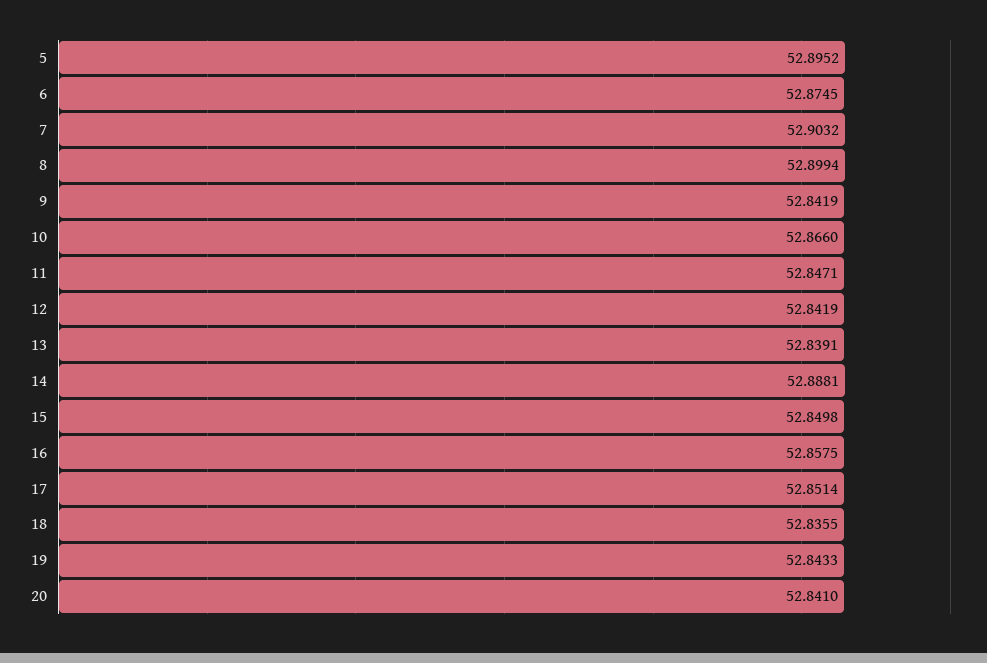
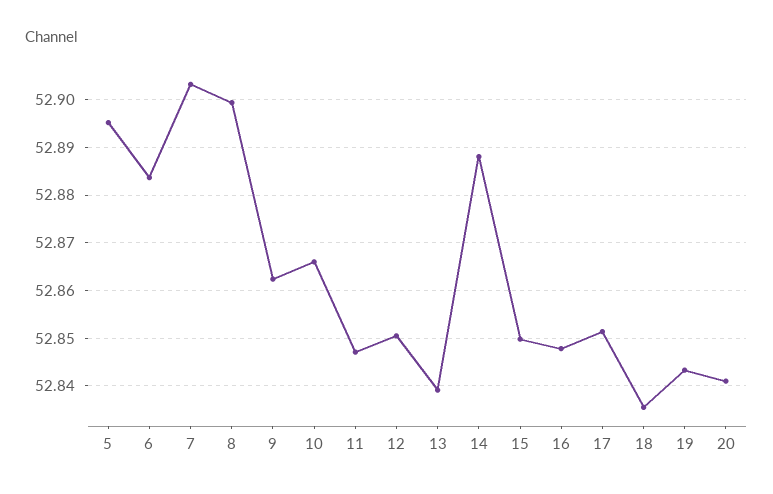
  {
    "5": 52.8952,
-   "6": 52.8745,
+   "6": 52.884,
    "7": 52.9032,
    "8": 52.8994,
-   "9": 52.8419,
+   "9": 52.862,
    "10": 52.866,
    "11": 52.8471,
-   "12": 52.8419,
+   "12": 52.85,
    "13": 52.8391,
    "14": 52.8881,
    "15": 52.8498,
-   "16": 52.8575,
+   "16": 52.848,
    "17": 52.8514,
    "18": 52.8355,
    "19": 52.8433,
    "20": 52.841
  }

